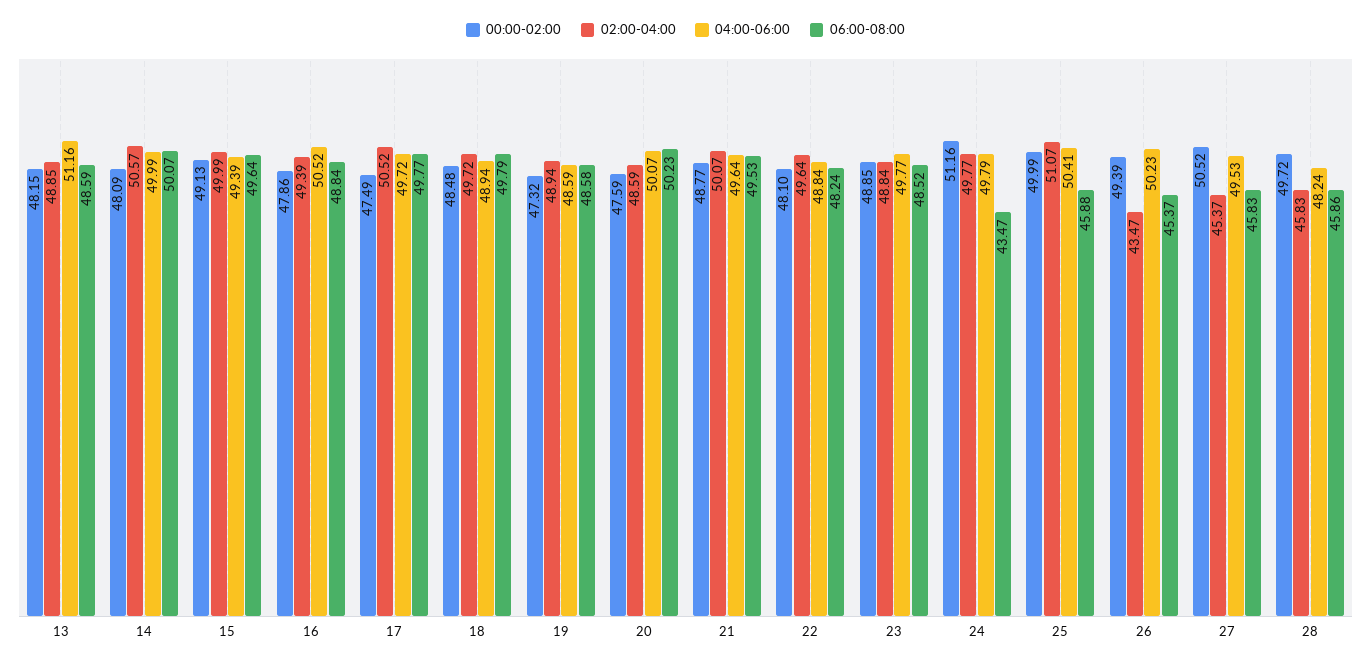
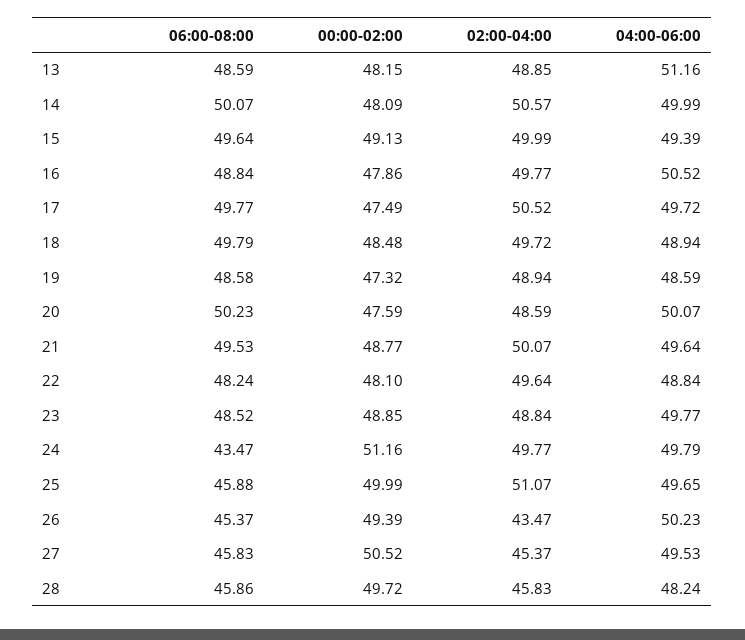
  {
    "00:00-02:00": {
      "13": 48.15,
      "14": 48.09,
      "15": 49.13,
      "16": 47.86,
      "17": 47.49,
      "18": 48.48,
      "19": 47.32,
      "20": 47.59,
      "21": 48.77,
      "22": 48.1,
      "23": 48.85,
      "24": 51.16,
      "25": 49.99,
      "26": 49.39,
      "27": 50.52,
      "28": 49.72
    },
    "02:00-04:00": {
      "13": 48.85,
      "14": 50.57,
      "15": 49.99,
-     "16": 49.39,
+     "16": 49.77,
      "17": 50.52,
      "18": 49.72,
      "19": 48.94,
      "20": 48.59,
      "21": 50.07,
      "22": 49.64,
      "23": 48.84,
      "24": 49.77,
      "25": 51.07,
      "26": 43.47,
      "27": 45.37,
      "28": 45.83
    },
    "04:00-06:00": {
      "13": 51.16,
      "14": 49.99,
      "15": 49.39,
      "16": 50.52,
      "17": 49.72,
      "18": 48.94,
      "19": 48.59,
      "20": 50.07,
      "21": 49.64,
      "22": 48.84,
      "23": 49.77,
      "24": 49.79,
-     "25": 50.41,
+     "25": 49.65,
      "26": 50.23,
      "27": 49.53,
      "28": 48.24
    },
    "06:00-08:00": {
      "13": 48.59,
      "14": 50.07,
      "15": 49.64,
      "16": 48.84,
      "17": 49.77,
      "18": 49.79,
      "19": 48.58,
      "20": 50.23,
      "21": 49.53,
      "22": 48.24,
      "23": 48.52,
      "24": 43.47,
      "25": 45.88,
      "26": 45.37,
      "27": 45.83,
      "28": 45.86
    }
  }

